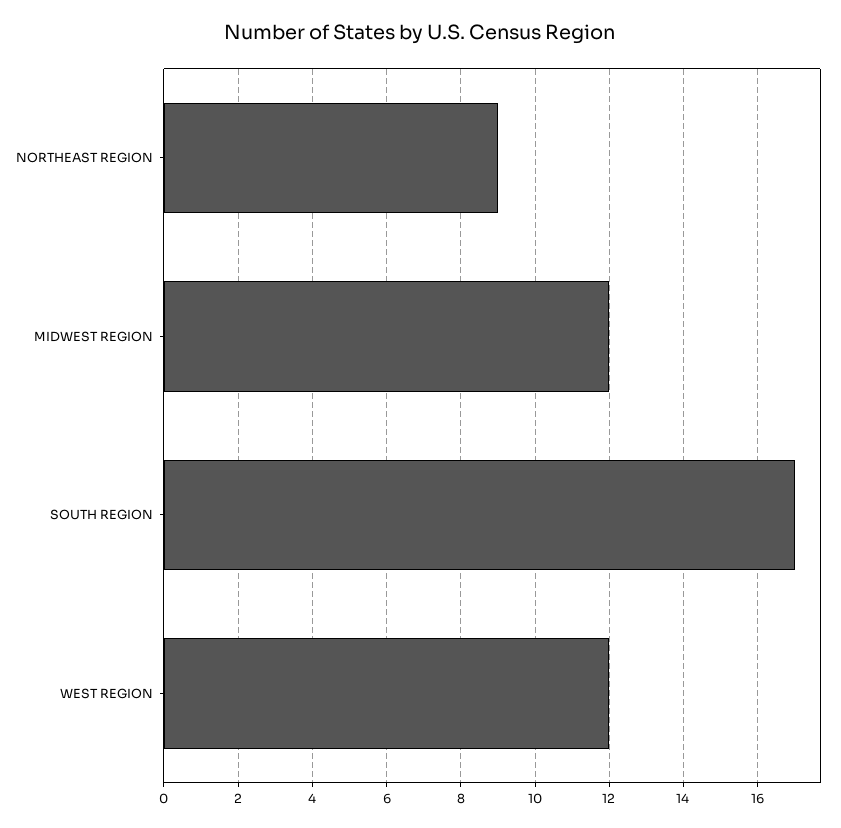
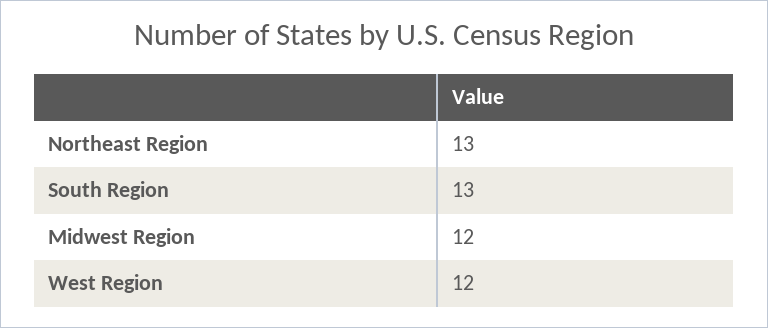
  {
-   "NORTHEAST REGION": 9,
+   "NORTHEAST REGION": 13,
    "MIDWEST REGION": 12,
-   "SOUTH REGION": 17,
+   "SOUTH REGION": 13,
    "WEST REGION": 12
  }

